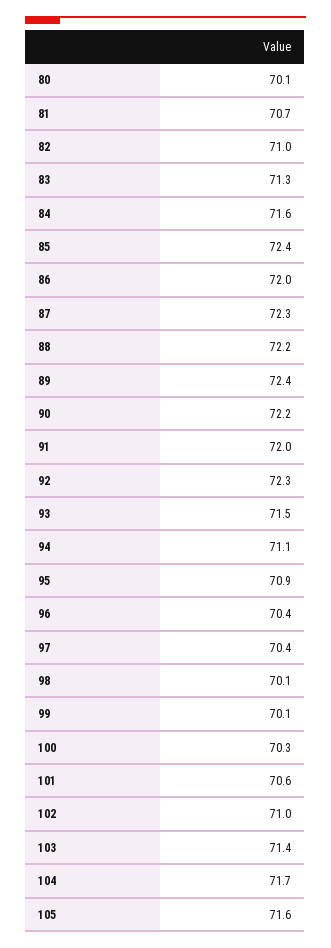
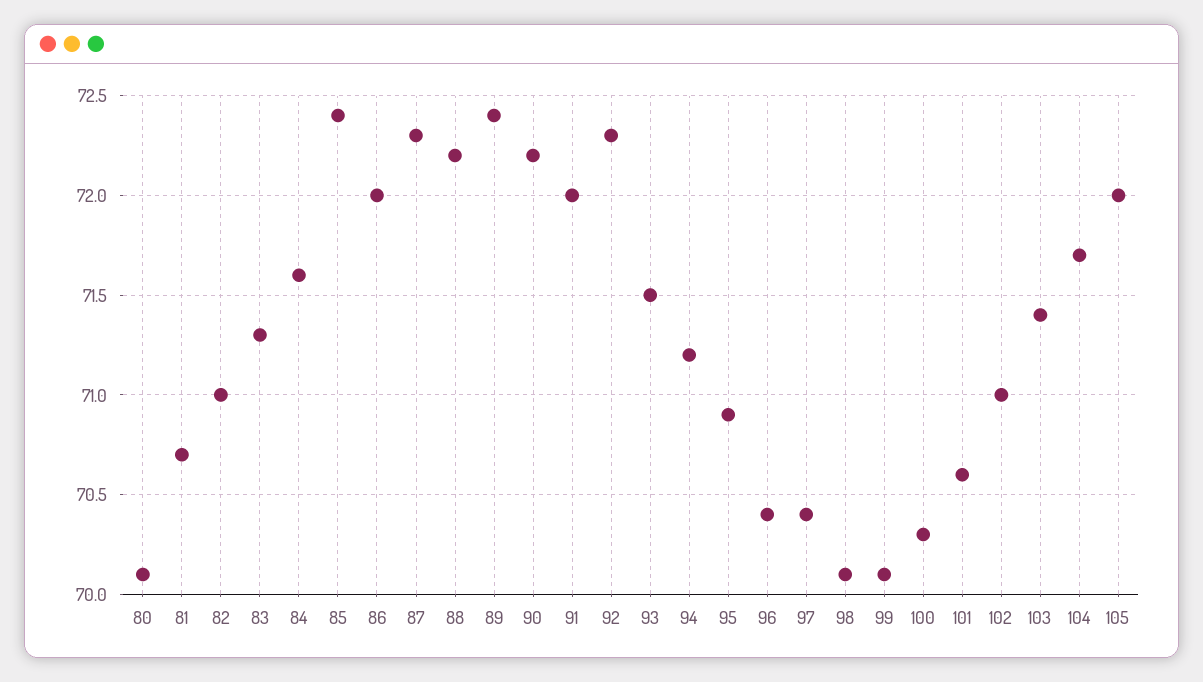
  {
    "80": 70.1,
    "81": 70.7,
    "82": 71,
    "83": 71.3,
    "84": 71.6,
    "85": 72.4,
    "86": 72,
    "87": 72.3,
    "88": 72.2,
    "89": 72.4,
    "90": 72.2,
    "91": 72,
    "92": 72.3,
    "93": 71.5,
-   "94": 71.1,
+   "94": 71.2,
    "95": 70.9,
    "96": 70.4,
    "97": 70.4,
    "98": 70.1,
    "99": 70.1,
    "100": 70.3,
    "101": 70.6,
    "102": 71,
    "103": 71.4,
    "104": 71.7,
-   "105": 71.6
+   "105": 72
  }

